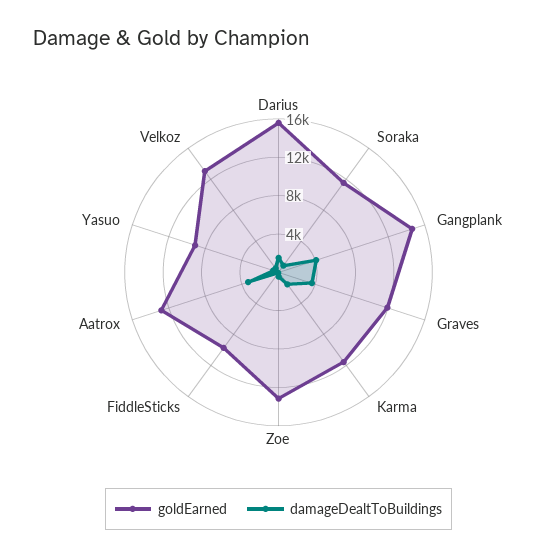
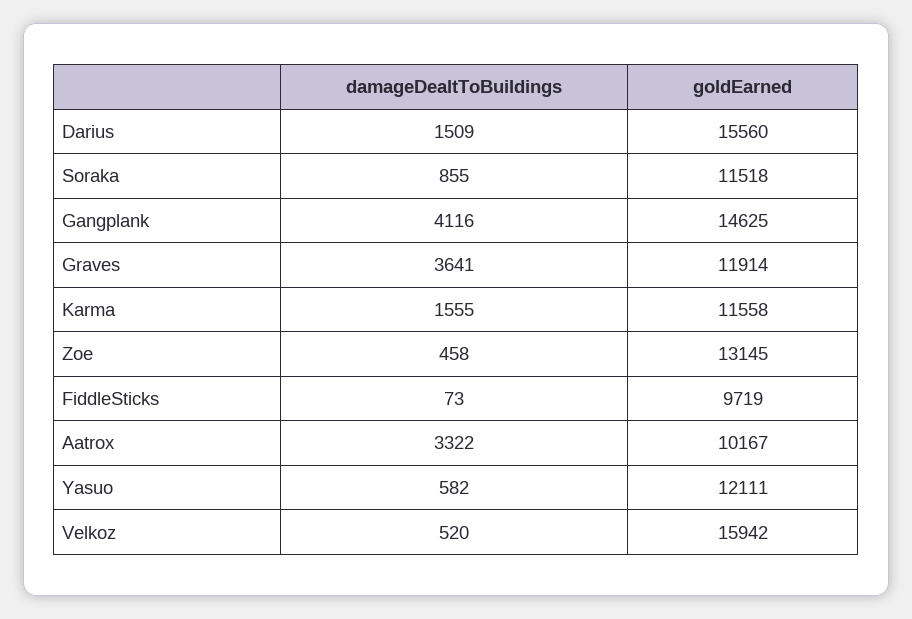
  {
    "goldEarned": {
      "Darius": 15560,
      "Soraka": 11518,
      "Gangplank": 14625,
      "Graves": 11914,
      "Karma": 11558,
      "Zoe": 13145,
      "FiddleSticks": 9719,
-     "Aatrox": 13000,
+     "Aatrox": 10167,
-     "Yasuo": 9000,
+     "Yasuo": 12111,
-     "Velkoz": 13000
+     "Velkoz": 15942
    },
    "damageDealtToBuildings": {
      "Darius": 1509,
      "Soraka": 855,
      "Gangplank": 4116,
      "Graves": 3641,
      "Karma": 1555,
      "Zoe": 458,
      "FiddleSticks": 73,
      "Aatrox": 3322,
      "Yasuo": 582,
      "Velkoz": 520
    }
  }

